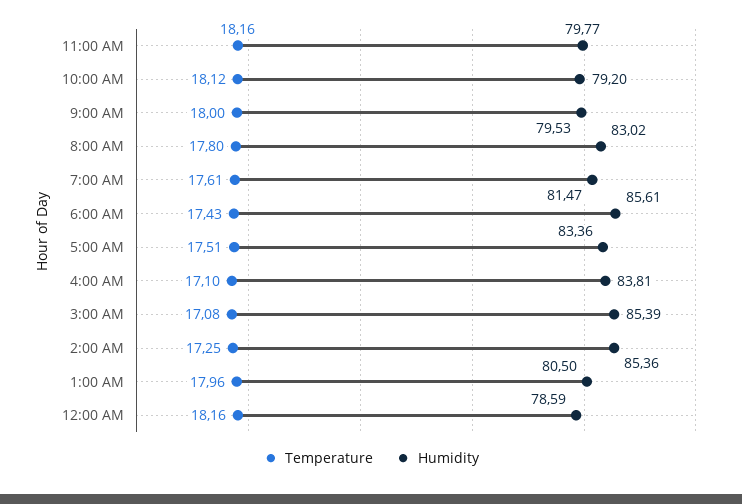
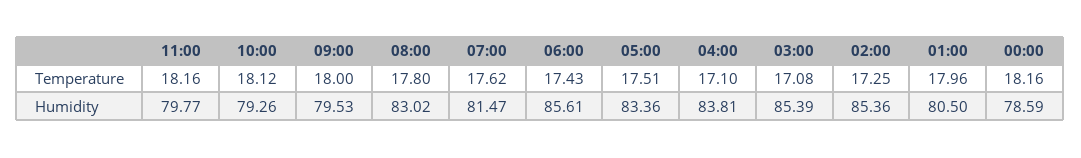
  {
    "Temperature": {
      "11:00 AM": 18.16,
      "10:00 AM": 18.12,
      "9:00 AM": 18,
      "8:00 AM": 17.8,
-     "7:00 AM": 17.61,
+     "7:00 AM": 17.62,
      "6:00 AM": 17.43,
      "5:00 AM": 17.51,
      "4:00 AM": 17.1,
      "3:00 AM": 17.08,
      "2:00 AM": 17.25,
      "1:00 AM": 17.96,
      "12:00 AM": 18.16
    },
    "Humidity": {
      "11:00 AM": 79.77,
-     "10:00 AM": 79.2,
+     "10:00 AM": 79.26,
      "9:00 AM": 79.53,
      "8:00 AM": 83.02,
      "7:00 AM": 81.47,
      "6:00 AM": 85.61,
      "5:00 AM": 83.36,
      "4:00 AM": 83.81,
      "3:00 AM": 85.39,
      "2:00 AM": 85.36,
      "1:00 AM": 80.5,
      "12:00 AM": 78.59
    }
  }

